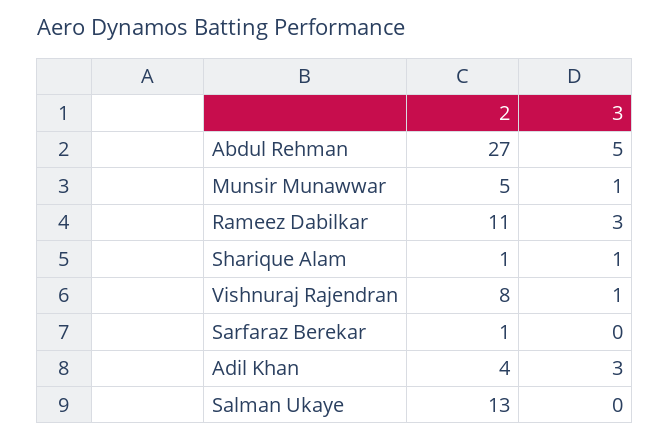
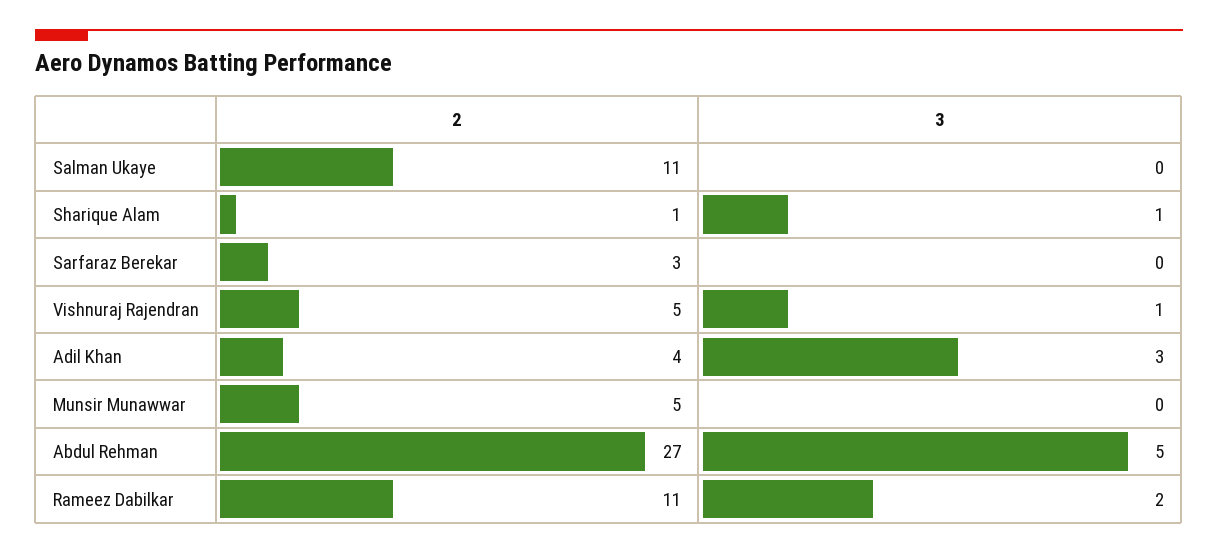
  {
    "2": {
      "Abdul Rehman": 27,
      "Munsir Munawwar": 5,
      "Rameez Dabilkar": 11,
      "Sharique Alam": 1,
-     "Vishnuraj Rajendran": 8,
+     "Vishnuraj Rajendran": 5,
-     "Sarfaraz Berekar": 1,
+     "Sarfaraz Berekar": 3,
      "Adil Khan": 4,
-     "Salman Ukaye": 13
+     "Salman Ukaye": 11
    },
    "3": {
      "Abdul Rehman": 5,
-     "Munsir Munawwar": 1,
+     "Munsir Munawwar": 0,
-     "Rameez Dabilkar": 3,
+     "Rameez Dabilkar": 2,
      "Sharique Alam": 1,
      "Vishnuraj Rajendran": 1,
      "Sarfaraz Berekar": 0,
      "Adil Khan": 3,
      "Salman Ukaye": 0
    }
  }

